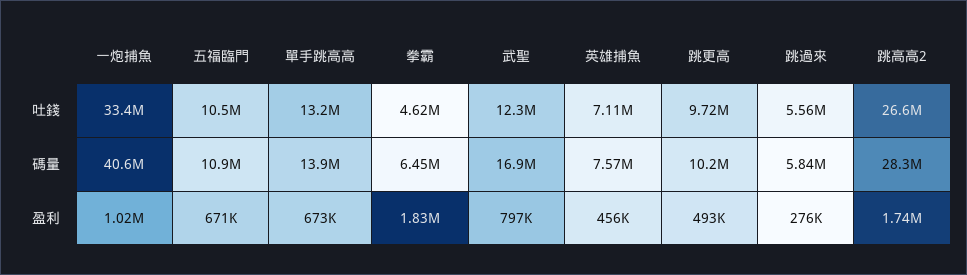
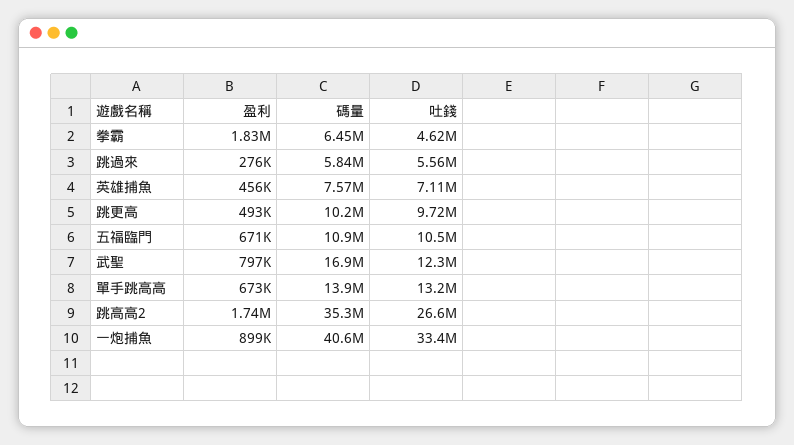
  {
    "一炮捕魚": {
      "吐錢": 33400000,
      "碼量": 40600000,
-     "盈利": 1020000
+     "盈利": 899000
    },
    "五福臨門": {
      "吐錢": 10500000,
      "碼量": 10900000,
      "盈利": 671000
    },
    "單手跳高高": {
      "吐錢": 13200000,
      "碼量": 13900000,
      "盈利": 673000
    },
    "拳霸": {
      "吐錢": 4620000,
      "碼量": 6450000,
      "盈利": 1830000
    },
    "武聖": {
      "吐錢": 12300000,
      "碼量": 16900000,
      "盈利": 797000
    },
    "英雄捕魚": {
      "吐錢": 7110000,
      "碼量": 7570000,
      "盈利": 456000
    },
    "跳更高": {
      "吐錢": 9720000,
      "碼量": 10200000,
      "盈利": 493000
    },
    "跳過來": {
      "吐錢": 5560000,
      "碼量": 5840000,
      "盈利": 276000
    },
    "跳高高2": {
      "吐錢": 26600000,
-     "碼量": 28300000,
+     "碼量": 35300000,
      "盈利": 1740000
    }
  }

